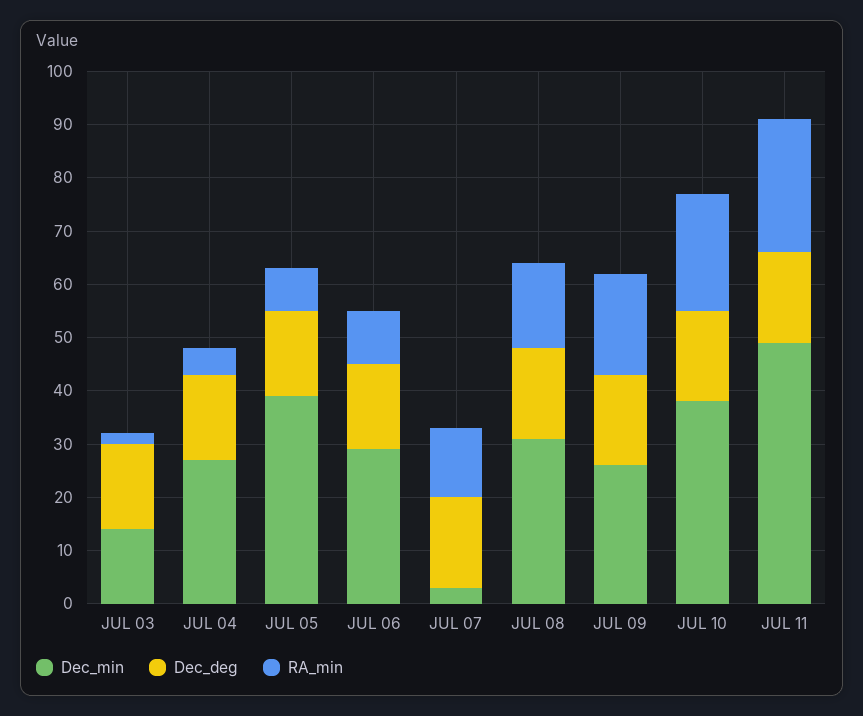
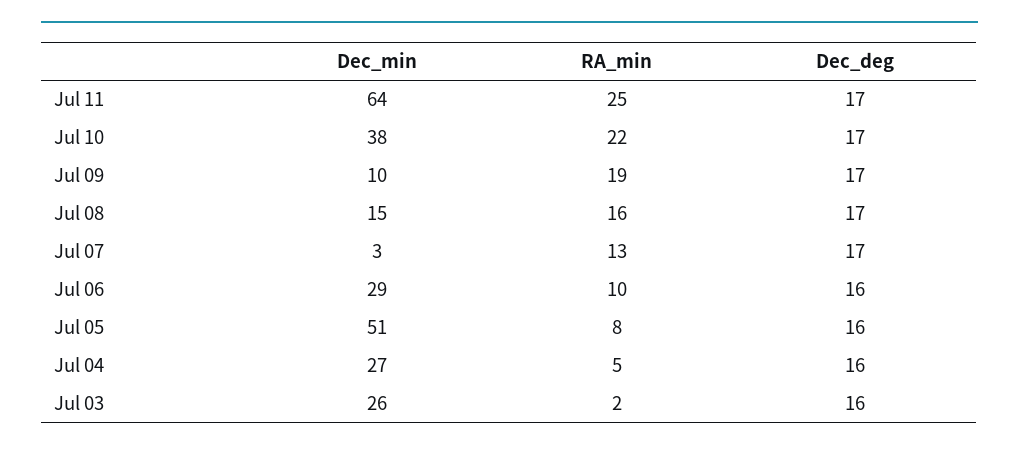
  {
    "Dec_min": {
-     "JUL 03": 15,
+     "JUL 03": 26,
      "JUL 04": 27,
-     "JUL 05": 40,
+     "JUL 05": 51,
      "JUL 06": 29,
      "JUL 07": 3,
-     "JUL 08": 30,
+     "JUL 08": 15,
-     "JUL 09": 25,
+     "JUL 09": 10,
      "JUL 10": 38,
-     "JUL 11": 50
+     "JUL 11": 64
    },
    "Dec_deg": {
      "JUL 03": 16,
      "JUL 04": 16,
      "JUL 05": 16,
      "JUL 06": 16,
      "JUL 07": 17,
      "JUL 08": 17,
      "JUL 09": 17,
      "JUL 10": 17,
      "JUL 11": 17
    },
    "RA_min": {
      "JUL 03": 2,
      "JUL 04": 5,
      "JUL 05": 8,
      "JUL 06": 10,
      "JUL 07": 13,
      "JUL 08": 16,
      "JUL 09": 19,
      "JUL 10": 22,
      "JUL 11": 25
    }
  }

